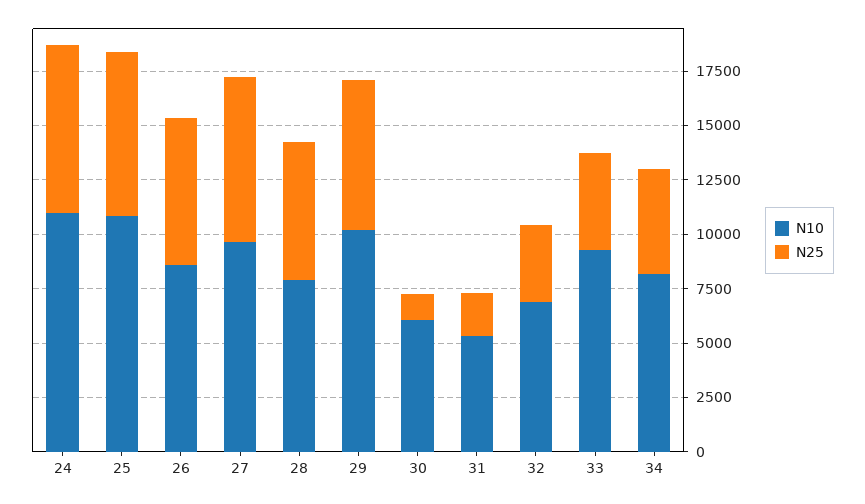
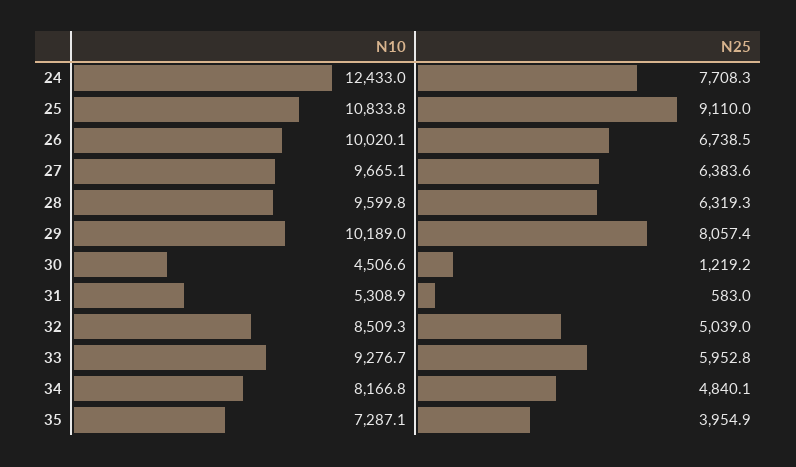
  {
    "N10": {
-     "24": 11000,
+     "24": 12433,
      "25": 10833.8,
-     "26": 8500,
+     "26": 10020.1,
      "27": 9665.1,
-     "28": 8000,
+     "28": 9599.8,
      "29": 10189,
-     "30": 6000,
+     "30": 4506.6,
      "31": 5308.9,
-     "32": 7000,
+     "32": 8509.3,
      "33": 9276.7,
-     "34": 8166.8
+     "34": 8166.8,
+     "35": 7287.1
    },
    "N25": {
      "24": 7708.3,
-     "25": 7500,
+     "25": 9110,
      "26": 6738.5,
-     "27": 7500,
+     "27": 6383.6,
      "28": 6319.3,
-     "29": 7000,
+     "29": 8057.4,
      "30": 1219.2,
-     "31": 2000,
+     "31": 583,
-     "32": 3500,
+     "32": 5039,
-     "33": 4500,
+     "33": 5952.8,
-     "34": 4840.1
+     "34": 4840.1,
+     "35": 3954.9
    }
  }

